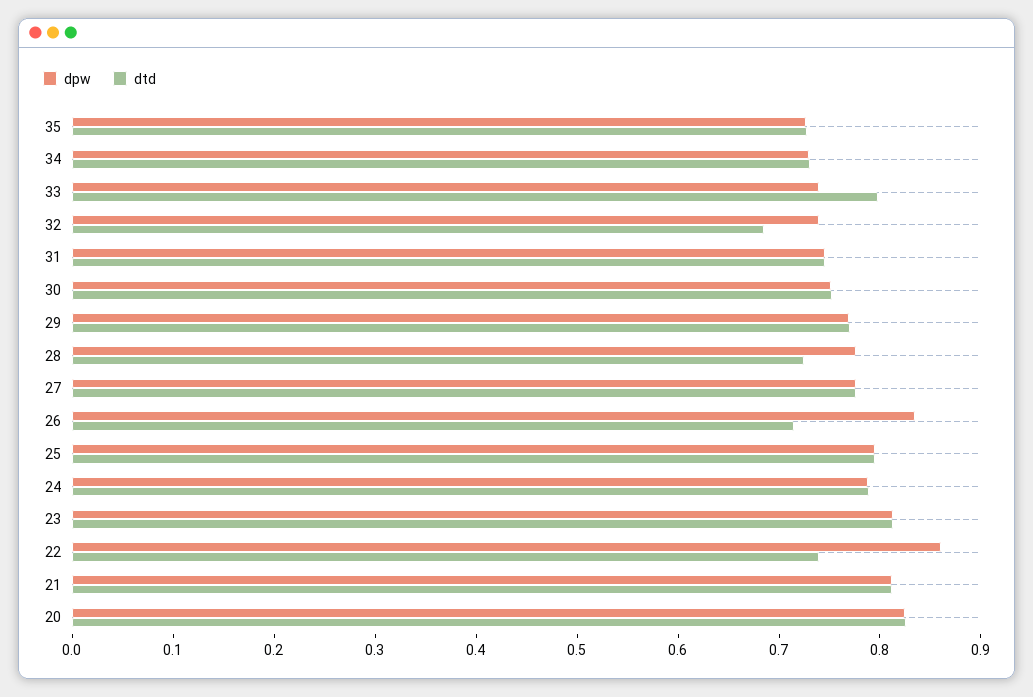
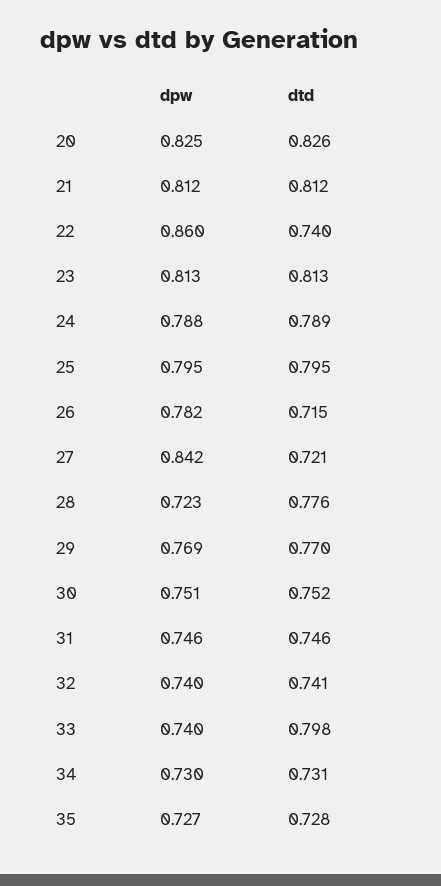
  {
    "dpw": {
      "35": 0.727,
      "34": 0.73,
      "33": 0.74,
      "32": 0.74,
      "31": 0.746,
      "30": 0.751,
      "29": 0.769,
-     "28": 0.78,
+     "28": 0.723,
-     "27": 0.78,
+     "27": 0.842,
-     "26": 0.84,
+     "26": 0.782,
      "25": 0.795,
      "24": 0.788,
      "23": 0.813,
      "22": 0.86,
      "21": 0.812,
      "20": 0.825
    },
    "dtd": {
      "35": 0.728,
      "34": 0.731,
      "33": 0.798,
-     "32": 0.68,
+     "32": 0.741,
      "31": 0.746,
      "30": 0.752,
      "29": 0.77,
-     "28": 0.72,
+     "28": 0.776,
-     "27": 0.78,
+     "27": 0.721,
      "26": 0.715,
      "25": 0.795,
      "24": 0.789,
      "23": 0.813,
      "22": 0.74,
      "21": 0.812,
      "20": 0.826
    }
  }

